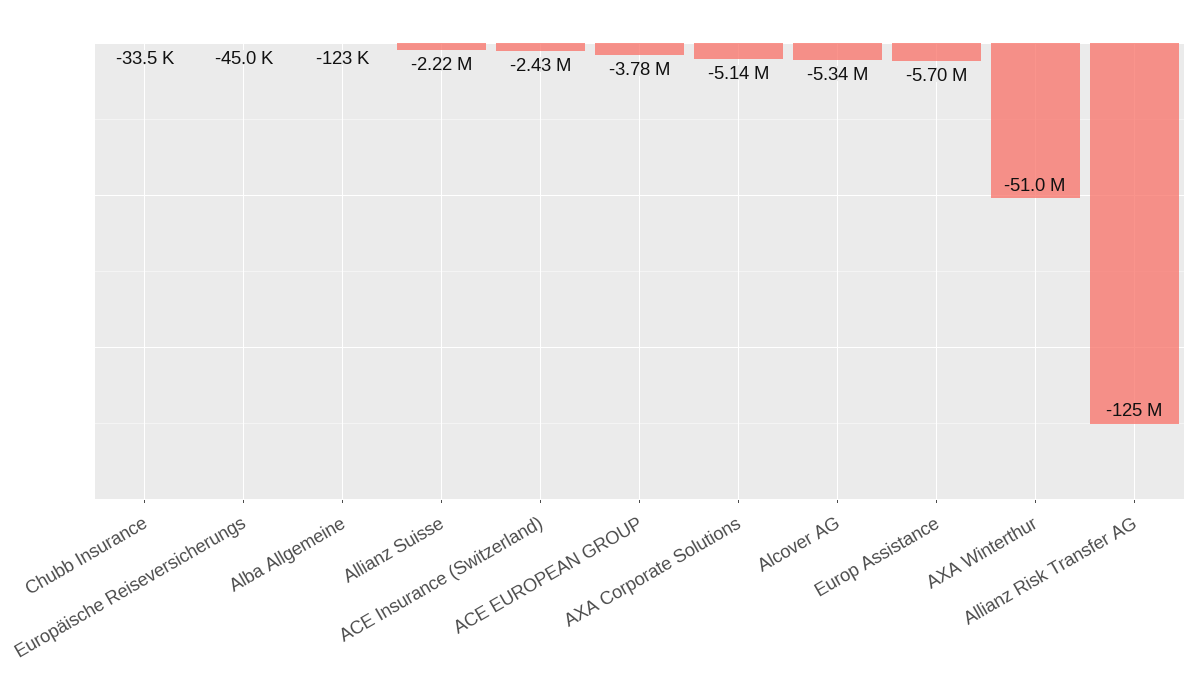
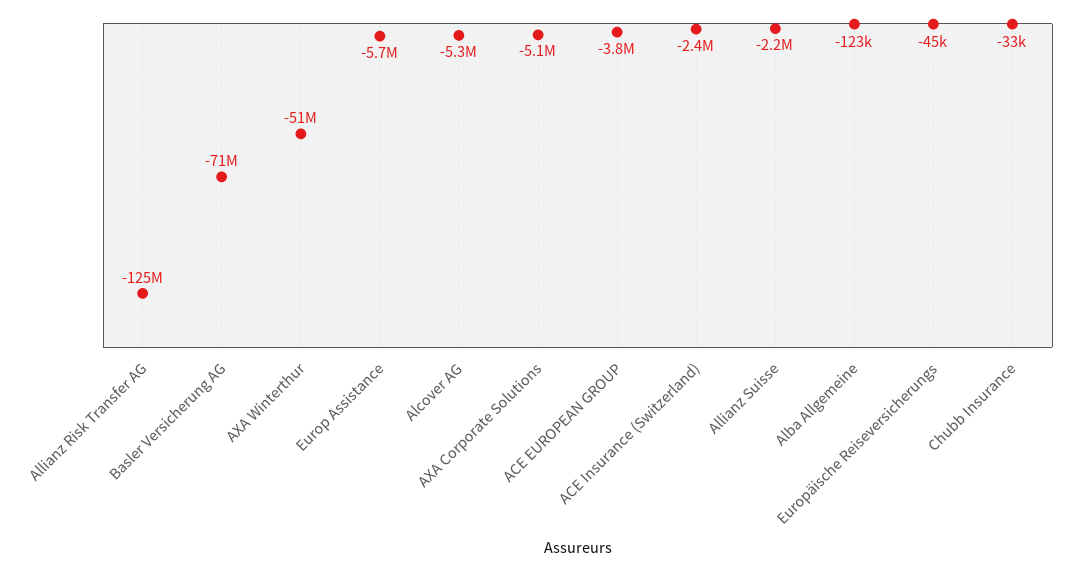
  {
    "Chubb Insurance": -33500,
    "Europäische Reiseversicherungs": -45000,
    "Alba Allgemeine": -123000,
    "Allianz Suisse": -2220000,
    "ACE Insurance (Switzerland)": -2430000,
    "ACE EUROPEAN GROUP": -3780000,
    "AXA Corporate Solutions": -5140000,
    "Alcover AG": -5340000,
    "Europ Assistance": -5700000,
    "AXA Winterthur": -51000000,
-   "Allianz Risk Transfer AG": -125000000
+   "Allianz Risk Transfer AG": -125000000,
+   "Basler Versicherung AG": -71000000
  }

